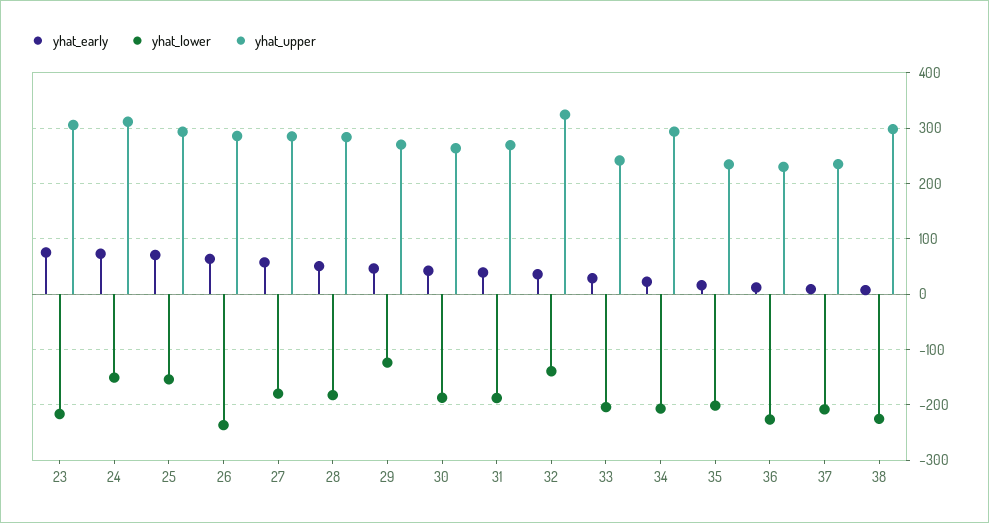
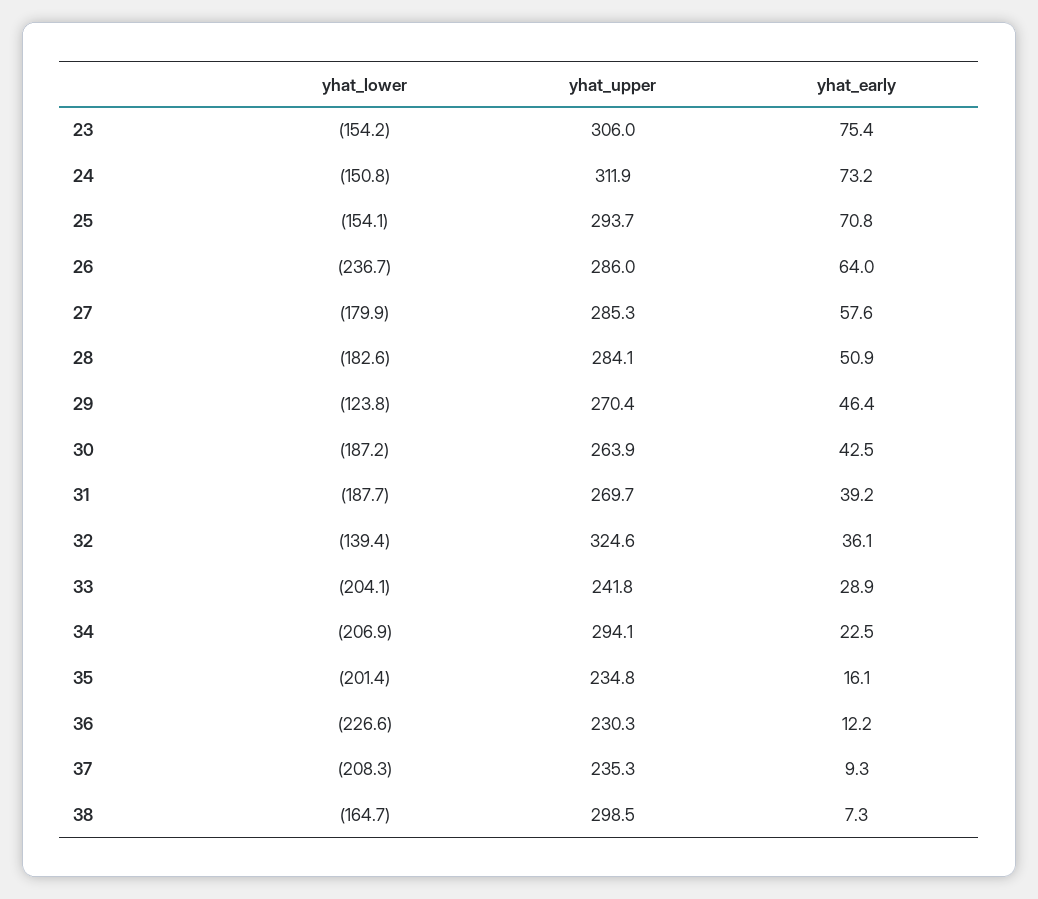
  {
    "yhat_early": {
      "23": 75.4,
      "24": 73.2,
      "25": 70.8,
      "26": 64,
      "27": 57.6,
      "28": 50.9,
      "29": 46.4,
      "30": 42.5,
      "31": 39.2,
      "32": 36.1,
      "33": 28.9,
      "34": 22.5,
      "35": 16.1,
      "36": 12.2,
      "37": 9.3,
      "38": 7.3
    },
    "yhat_lower": {
-     "23": -220,
+     "23": -154.2,
      "24": -150.8,
      "25": -154.1,
      "26": -236.7,
      "27": -179.9,
      "28": -182.6,
      "29": -123.8,
      "30": -187.2,
      "31": -187.7,
      "32": -139.4,
      "33": -204.1,
      "34": -206.9,
      "35": -201.4,
      "36": -226.6,
      "37": -208.3,
-     "38": -220
+     "38": -164.7
    },
    "yhat_upper": {
      "23": 306,
      "24": 311.9,
      "25": 293.7,
      "26": 286,
      "27": 285.3,
      "28": 284.1,
      "29": 270.4,
      "30": 263.9,
      "31": 269.7,
      "32": 324.6,
      "33": 241.8,
      "34": 294.1,
      "35": 234.8,
      "36": 230.3,
      "37": 235.3,
      "38": 298.5
    }
  }

